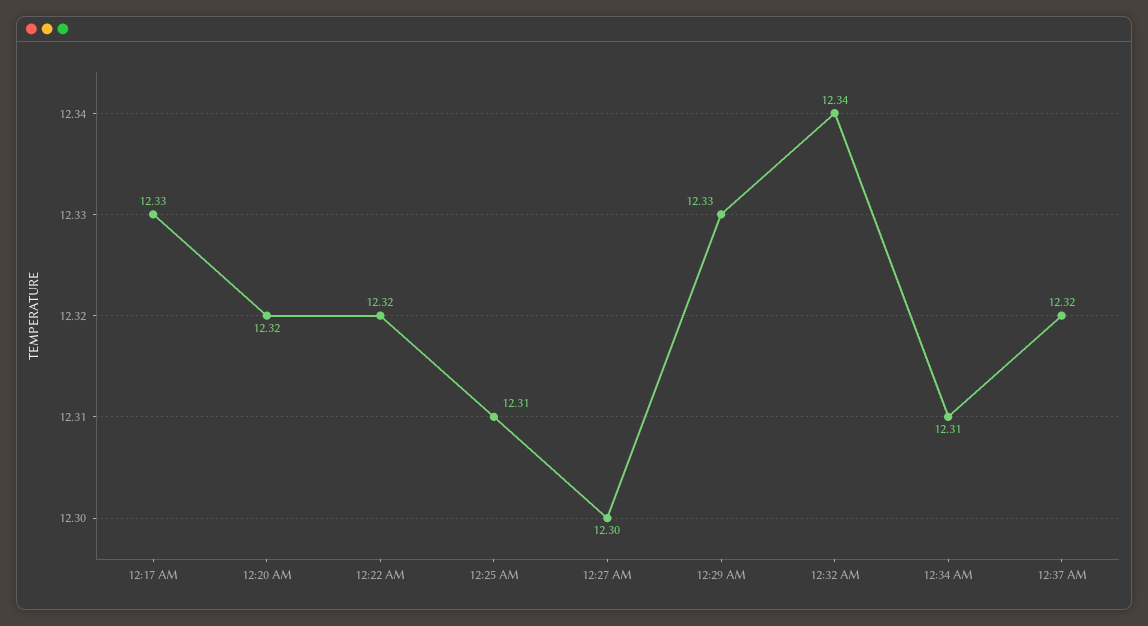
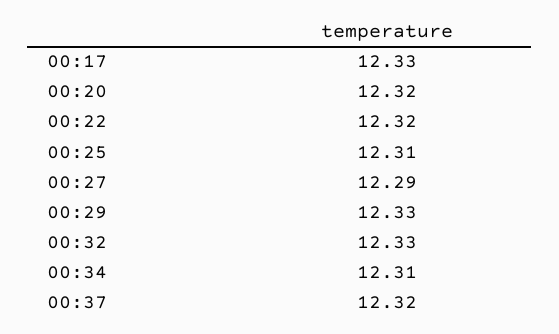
  {
    "12:17 AM": 12.33,
    "12:20 AM": 12.32,
    "12:22 AM": 12.32,
    "12:25 AM": 12.31,
-   "12:27 AM": 12.3,
+   "12:27 AM": 12.29,
    "12:29 AM": 12.33,
-   "12:32 AM": 12.34,
+   "12:32 AM": 12.33,
    "12:34 AM": 12.31,
    "12:37 AM": 12.32
  }

